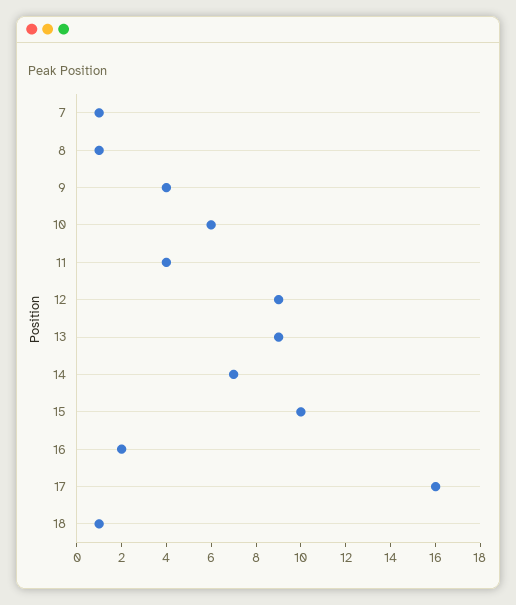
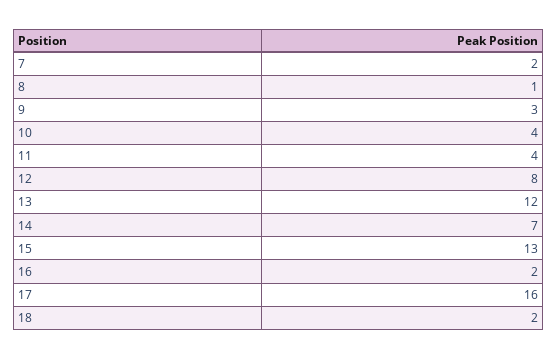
  {
-   "7": 1,
+   "7": 2,
    "8": 1,
-   "9": 4,
+   "9": 3,
-   "10": 6,
+   "10": 4,
    "11": 4,
-   "12": 9,
+   "12": 8,
-   "13": 9,
+   "13": 12,
    "14": 7,
-   "15": 10,
+   "15": 13,
    "16": 2,
    "17": 16,
-   "18": 1
+   "18": 2
  }

